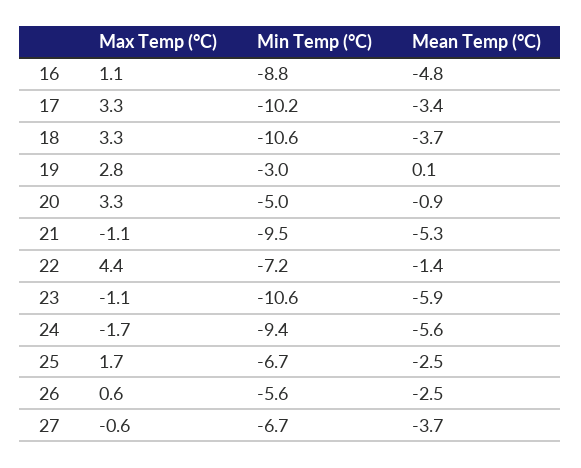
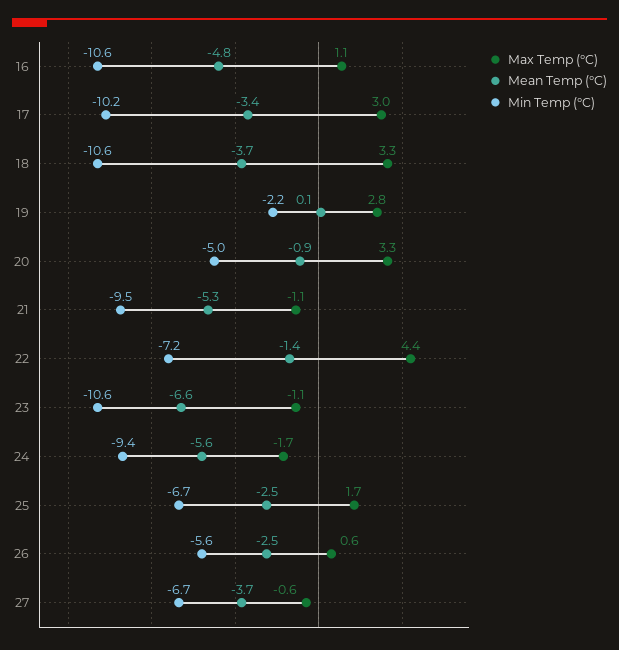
  {
    "Max Temp (°C)": {
      "16": 1.1,
-     "17": 3.3,
+     "17": 3,
      "18": 3.3,
      "19": 2.8,
      "20": 3.3,
      "21": -1.1,
      "22": 4.4,
      "23": -1.1,
      "24": -1.7,
      "25": 1.7,
      "26": 0.6,
      "27": -0.6
    },
    "Min Temp (°C)": {
-     "16": -8.8,
+     "16": -10.6,
      "17": -10.2,
      "18": -10.6,
-     "19": -3,
+     "19": -2.2,
      "20": -5,
      "21": -9.5,
      "22": -7.2,
      "23": -10.6,
      "24": -9.4,
      "25": -6.7,
      "26": -5.6,
      "27": -6.7
    },
    "Mean Temp (°C)": {
      "16": -4.8,
      "17": -3.4,
      "18": -3.7,
      "19": 0.1,
      "20": -0.9,
      "21": -5.3,
      "22": -1.4,
-     "23": -5.9,
+     "23": -6.6,
      "24": -5.6,
      "25": -2.5,
      "26": -2.5,
      "27": -3.7
    }
  }

